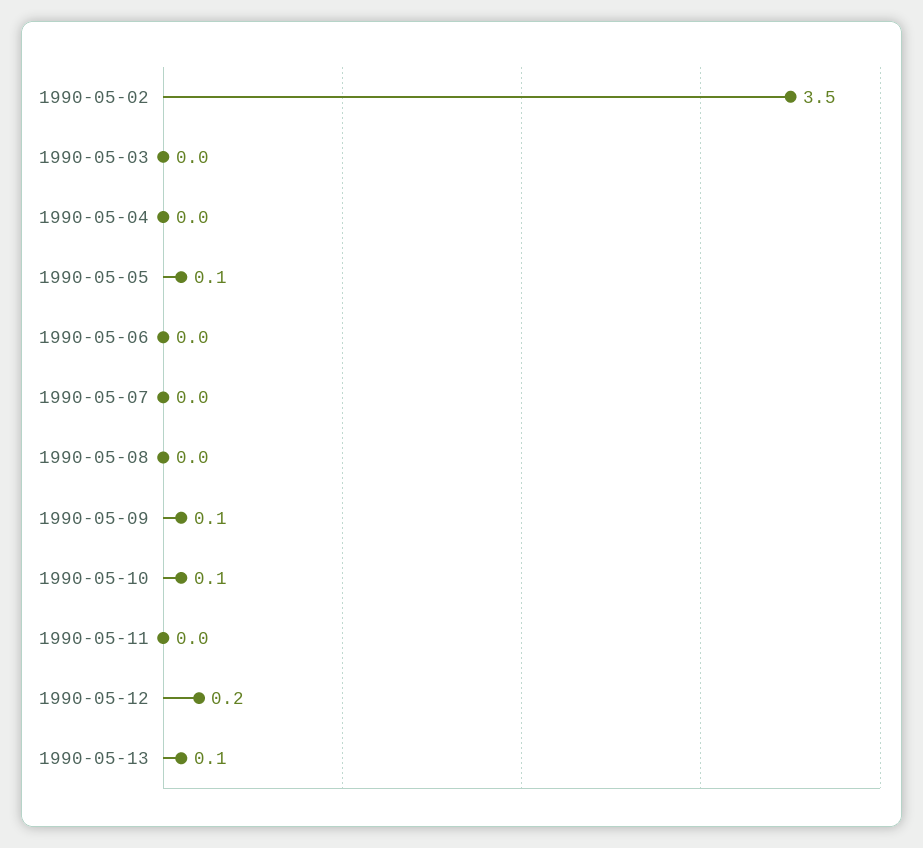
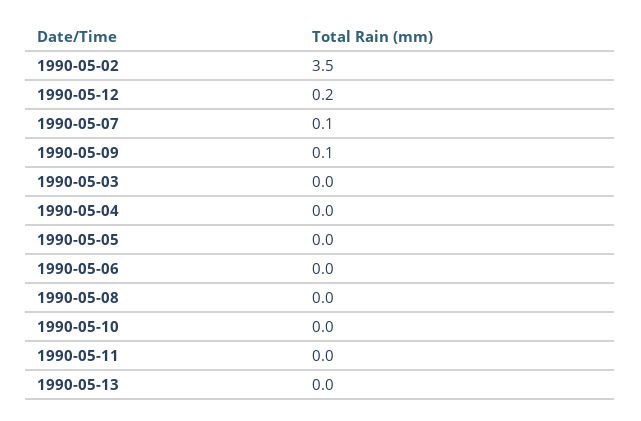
  {
    "1990-05-02": 3.5,
    "1990-05-03": 0,
    "1990-05-04": 0,
-   "1990-05-05": 0.1,
+   "1990-05-05": 0,
    "1990-05-06": 0,
-   "1990-05-07": 0,
+   "1990-05-07": 0.1,
    "1990-05-08": 0,
    "1990-05-09": 0.1,
-   "1990-05-10": 0.1,
+   "1990-05-10": 0,
    "1990-05-11": 0,
    "1990-05-12": 0.2,
-   "1990-05-13": 0.1
+   "1990-05-13": 0
  }

